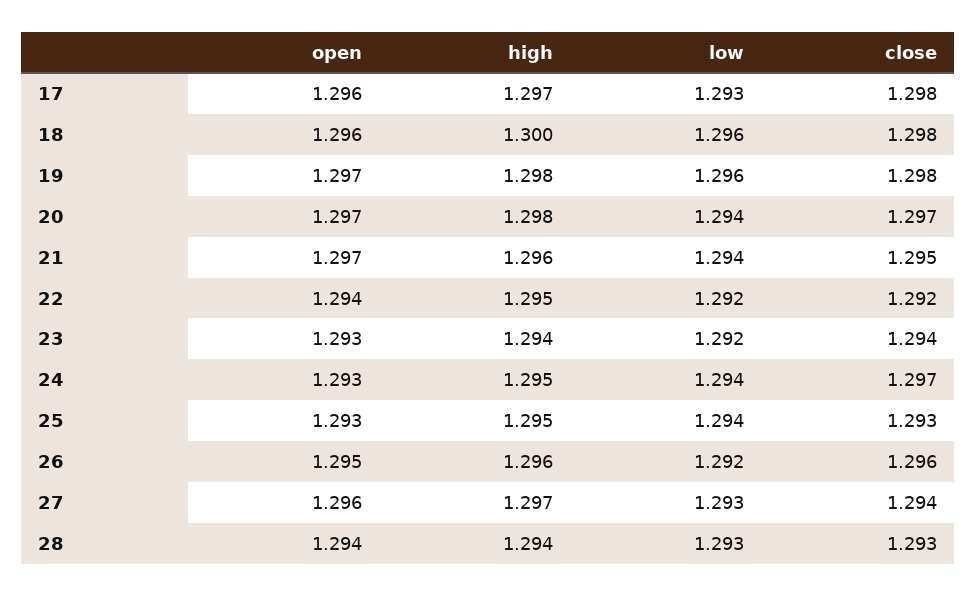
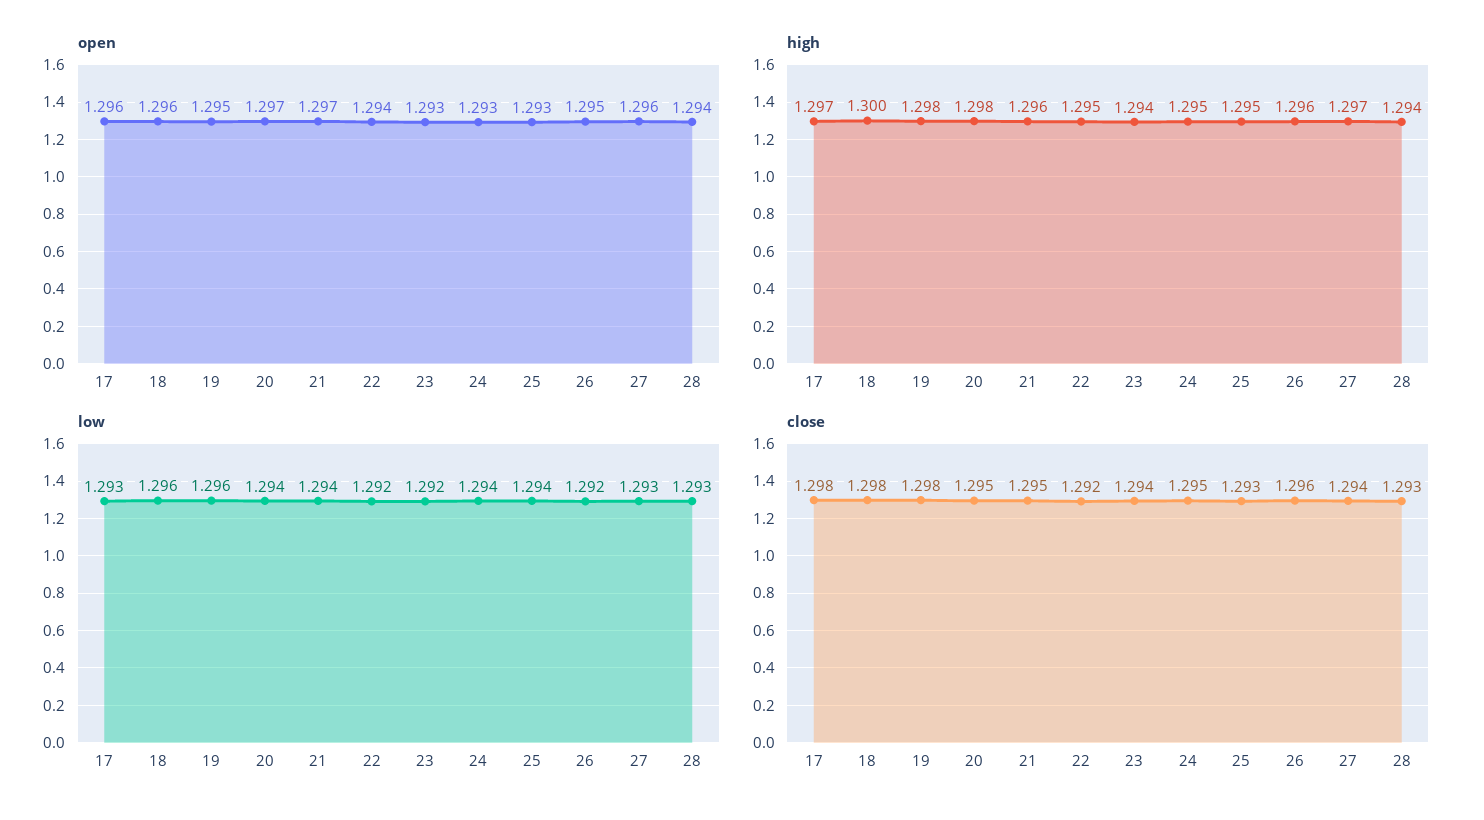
  {
    "open": {
      "17": 1.296,
      "18": 1.296,
-     "19": 1.297,
+     "19": 1.295,
      "20": 1.297,
      "21": 1.297,
      "22": 1.294,
      "23": 1.293,
      "24": 1.293,
      "25": 1.293,
      "26": 1.295,
      "27": 1.296,
      "28": 1.294
    },
    "high": {
      "17": 1.297,
      "18": 1.3,
      "19": 1.298,
      "20": 1.298,
      "21": 1.296,
      "22": 1.295,
      "23": 1.294,
      "24": 1.295,
      "25": 1.295,
      "26": 1.296,
      "27": 1.297,
      "28": 1.294
    },
    "low": {
      "17": 1.293,
      "18": 1.296,
      "19": 1.296,
      "20": 1.294,
      "21": 1.294,
      "22": 1.292,
      "23": 1.292,
      "24": 1.294,
      "25": 1.294,
      "26": 1.292,
      "27": 1.293,
      "28": 1.293
    },
    "close": {
      "17": 1.298,
      "18": 1.298,
      "19": 1.298,
-     "20": 1.297,
+     "20": 1.295,
      "21": 1.295,
      "22": 1.292,
      "23": 1.294,
-     "24": 1.297,
+     "24": 1.295,
      "25": 1.293,
      "26": 1.296,
      "27": 1.294,
      "28": 1.293
    }
  }

